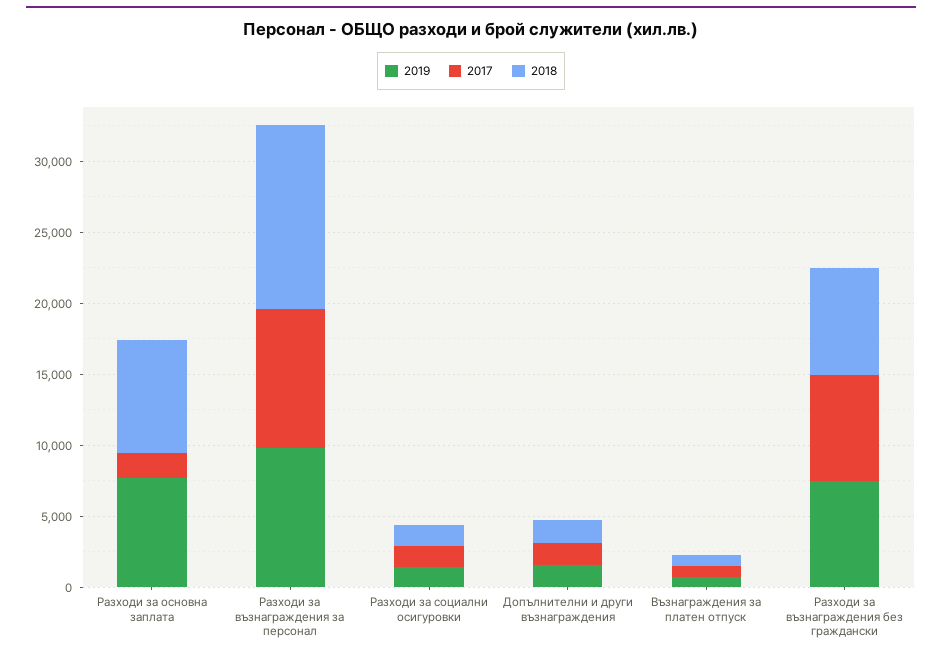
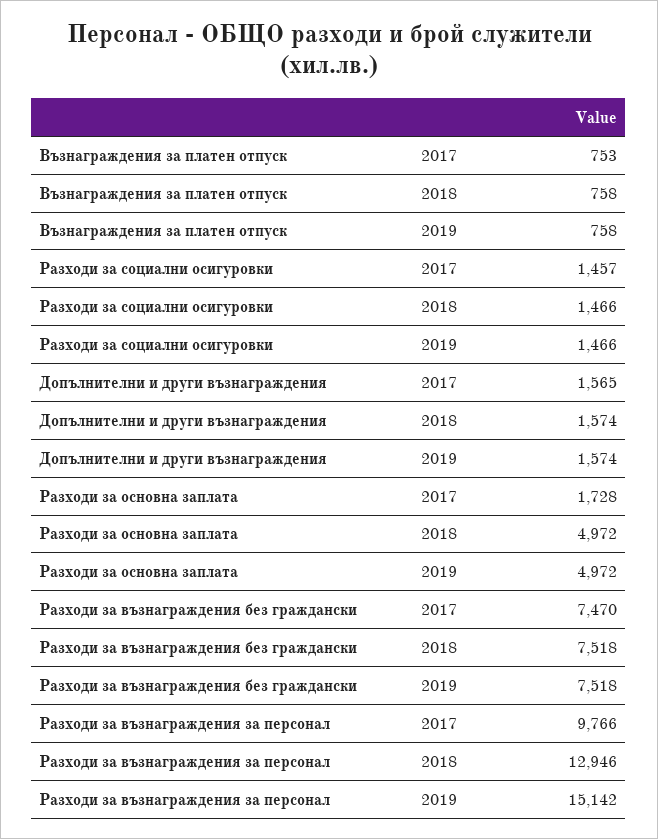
  {
    "2019": {
-     "Разходи за основна заплата": 8000,
+     "Разходи за основна заплата": 4972,
-     "Разходи за възнаграждения за персонал": 10000,
+     "Разходи за възнаграждения за персонал": 15142,
      "Разходи за социални осигуровки": 1466,
      "Допълнителни и други възнаграждения": 1574,
      "Възнаграждения за платен отпуск": 758,
      "Разходи за възнаграждения без граждански": 7518
    },
    "2017": {
      "Разходи за основна заплата": 1728,
      "Разходи за възнаграждения за персонал": 9766,
      "Разходи за социални осигуровки": 1457,
      "Допълнителни и други възнаграждения": 1565,
      "Възнаграждения за платен отпуск": 753,
      "Разходи за възнаграждения без граждански": 7470
    },
    "2018": {
-     "Разходи за основна заплата": 8000,
+     "Разходи за основна заплата": 4972,
      "Разходи за възнаграждения за персонал": 12946,
      "Разходи за социални осигуровки": 1466,
      "Допълнителни и други възнаграждения": 1574,
      "Възнаграждения за платен отпуск": 758,
      "Разходи за възнаграждения без граждански": 7518
    }
  }

